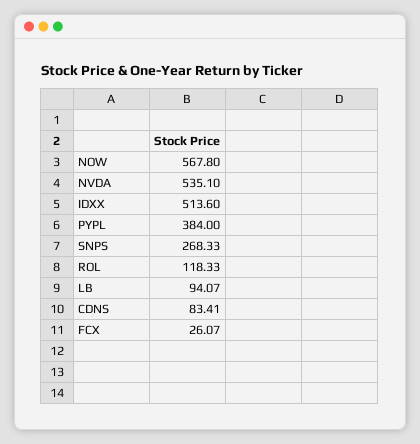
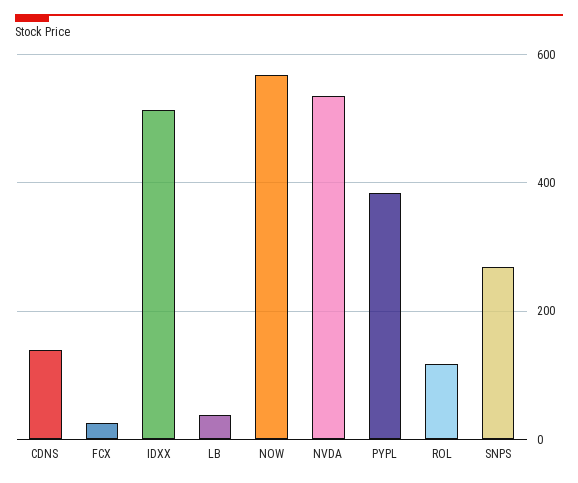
  {
    "NOW": 567.8,
    "NVDA": 535.1,
    "IDXX": 513.6,
    "PYPL": 384,
    "SNPS": 268.33,
    "ROL": 118.33,
-   "LB": 94.07,
+   "LB": 40,
-   "CDNS": 83.41,
+   "CDNS": 140,
    "FCX": 26.07
  }

